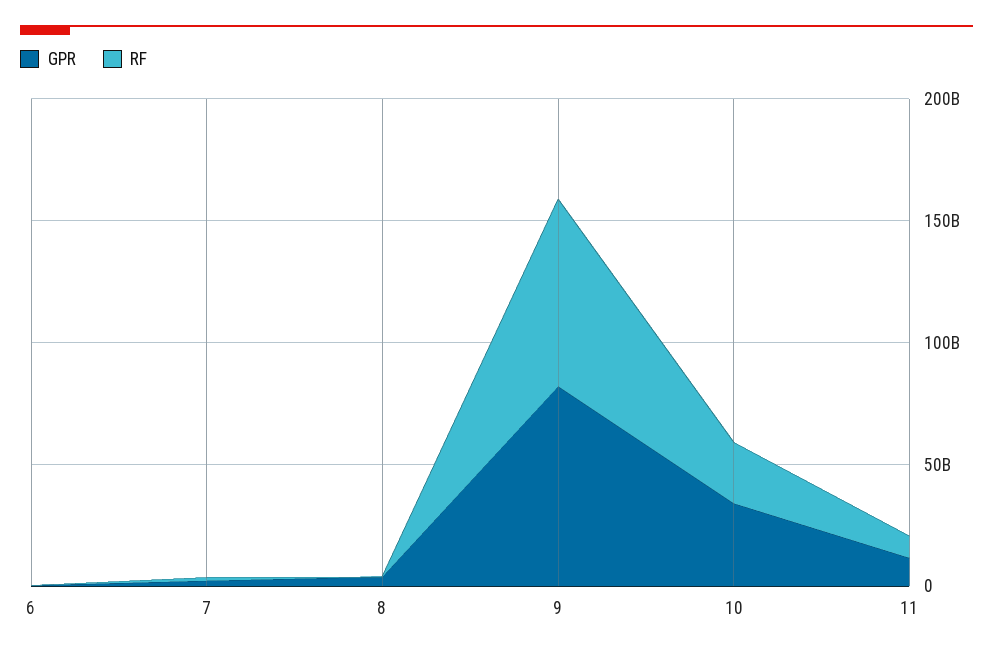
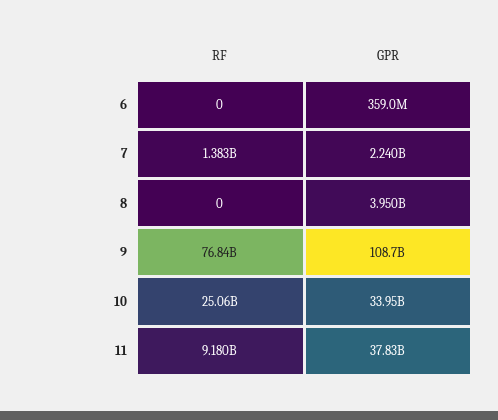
  {
    "GPR": {
      "6": 359000000,
      "7": 2240000000,
      "8": 3950000000,
-     "9": 80000000000,
+     "9": 108700000000,
      "10": 33950000000,
-     "11": 10000000000
+     "11": 37830000000
    },
    "RF": {
      "6": 0,
      "7": 1383000000,
      "8": 0,
      "9": 76840000000,
      "10": 25060000000,
      "11": 9180000000
    }
  }

